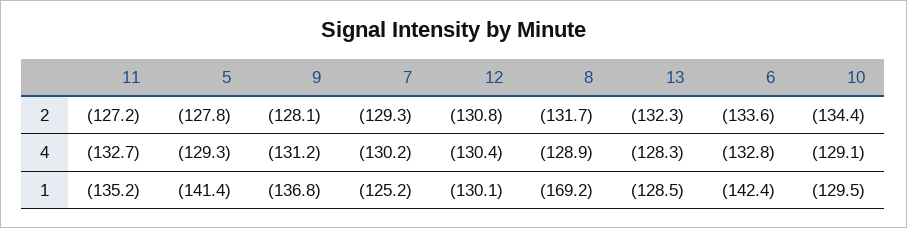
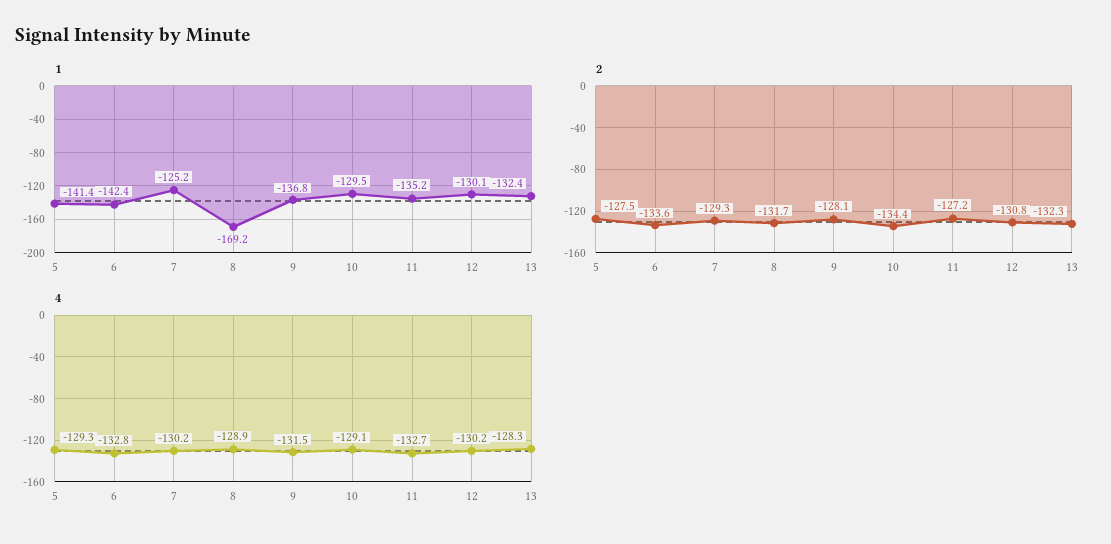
  {
    "2": {
      "11": -127.2,
-     "5": -127.8,
+     "5": -127.5,
      "9": -128.1,
      "7": -129.3,
      "12": -130.8,
      "8": -131.7,
      "13": -132.3,
      "6": -133.6,
      "10": -134.4
    },
    "4": {
      "11": -132.7,
      "5": -129.3,
-     "9": -131.2,
+     "9": -131.5,
      "7": -130.2,
-     "12": -130.4,
+     "12": -130.2,
      "8": -128.9,
      "13": -128.3,
      "6": -132.8,
      "10": -129.1
    },
    "1": {
      "11": -135.2,
      "5": -141.4,
      "9": -136.8,
      "7": -125.2,
      "12": -130.1,
      "8": -169.2,
-     "13": -128.5,
+     "13": -132.4,
      "6": -142.4,
      "10": -129.5
    }
  }

